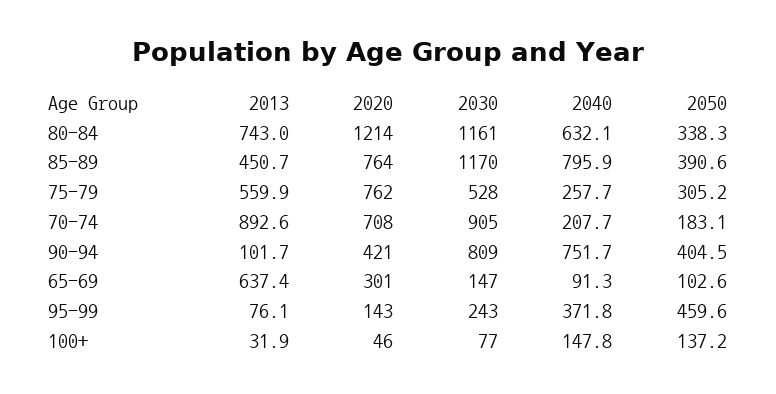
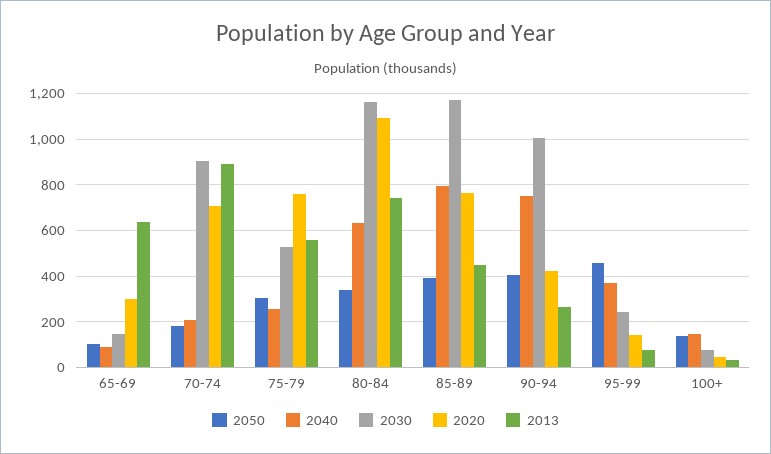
  {
    "2013": {
      "80-84": 743,
      "85-89": 450.7,
      "75-79": 559.9,
      "70-74": 892.6,
-     "90-94": 101.7,
+     "90-94": 250,
      "65-69": 637.4,
      "95-99": 76.1,
      "100+": 31.9
    },
    "2020": {
-     "80-84": 1214,
+     "80-84": 1100,
      "85-89": 764,
      "75-79": 762,
      "70-74": 708,
      "90-94": 421,
      "65-69": 301,
      "95-99": 143,
      "100+": 46
    },
    "2030": {
      "80-84": 1161,
      "85-89": 1170,
      "75-79": 528,
      "70-74": 905,
-     "90-94": 809,
+     "90-94": 1000,
      "65-69": 147,
      "95-99": 243,
      "100+": 77
    },
    "2040": {
      "80-84": 632.1,
      "85-89": 795.9,
      "75-79": 257.7,
      "70-74": 207.7,
      "90-94": 751.7,
      "65-69": 91.3,
      "95-99": 371.8,
      "100+": 147.8
    },
    "2050": {
      "80-84": 338.3,
      "85-89": 390.6,
      "75-79": 305.2,
      "70-74": 183.1,
      "90-94": 404.5,
      "65-69": 102.6,
      "95-99": 459.6,
      "100+": 137.2
    }
  }

